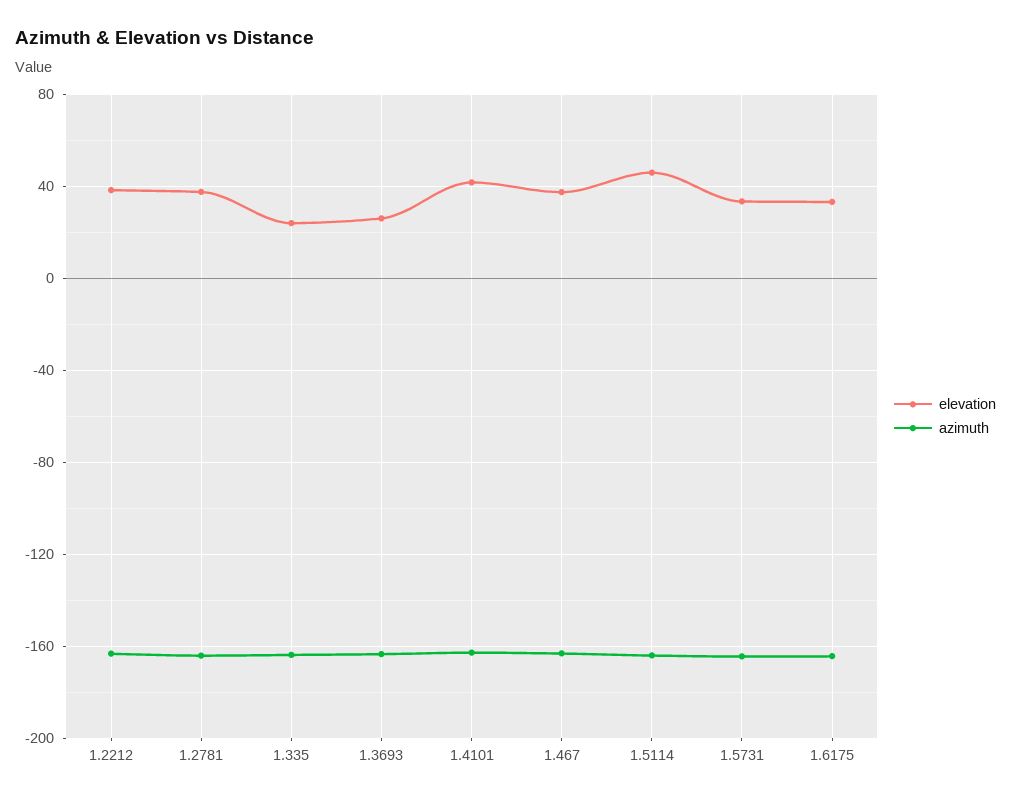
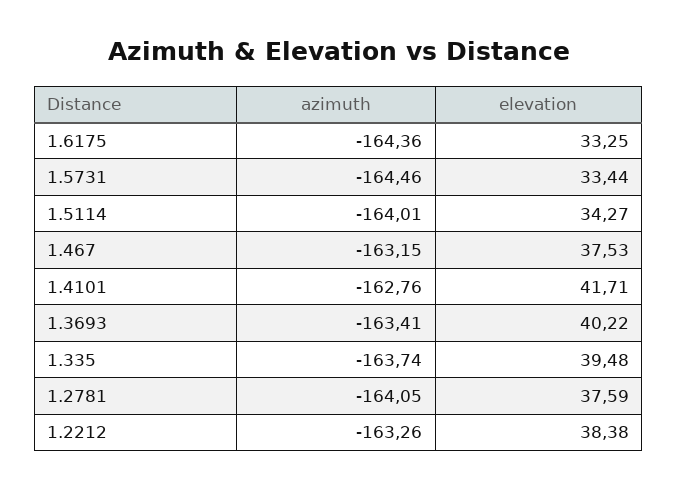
  {
    "elevation": {
      "1.2212": 38.38,
      "1.2781": 37.59,
-     "1.335": 25,
+     "1.335": 39.48,
-     "1.3693": 25,
+     "1.3693": 40.22,
      "1.4101": 41.71,
      "1.467": 37.53,
-     "1.5114": 45,
+     "1.5114": 34.27,
      "1.5731": 33.44,
      "1.6175": 33.25
    },
    "azimuth": {
      "1.2212": -163.26,
      "1.2781": -164.05,
      "1.335": -163.74,
      "1.3693": -163.41,
      "1.4101": -162.76,
      "1.467": -163.15,
      "1.5114": -164.01,
      "1.5731": -164.46,
      "1.6175": -164.36
    }
  }

